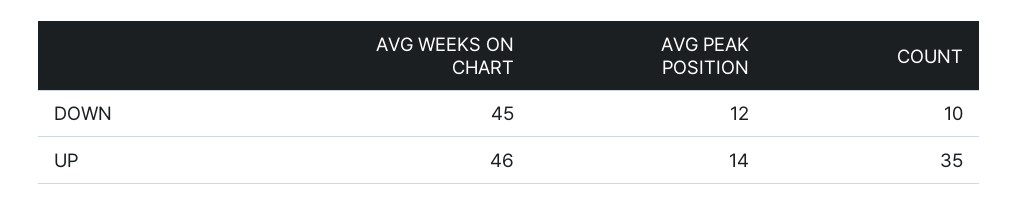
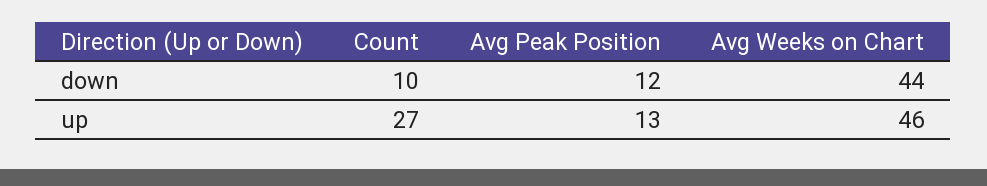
  {
    "AVG WEEKS ON CHART": {
-     "DOWN": 45,
+     "DOWN": 44,
      "UP": 46
    },
    "AVG PEAK POSITION": {
      "DOWN": 12,
-     "UP": 14
+     "UP": 13
    },
    "COUNT": {
      "DOWN": 10,
-     "UP": 35
+     "UP": 27
    }
  }

